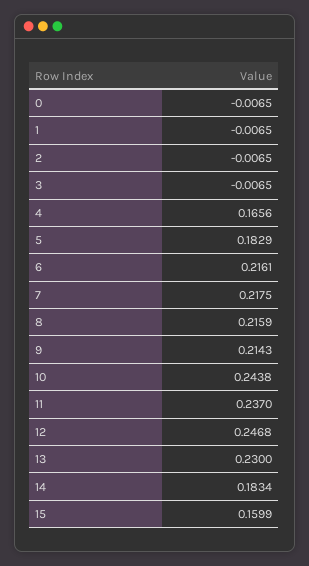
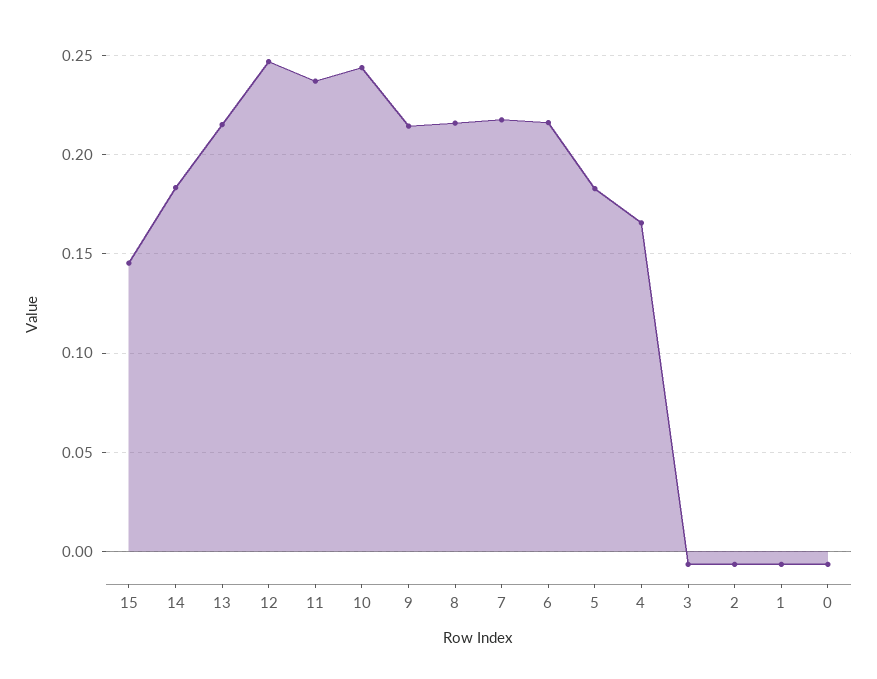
  {
    "0": -0.0065,
    "1": -0.0065,
    "2": -0.0065,
    "3": -0.0065,
    "4": 0.1656,
    "5": 0.1829,
    "6": 0.2161,
    "7": 0.2175,
    "8": 0.2159,
    "9": 0.2143,
    "10": 0.2438,
    "11": 0.237,
    "12": 0.2468,
-   "13": 0.23,
+   "13": 0.215,
    "14": 0.1834,
-   "15": 0.1599
+   "15": 0.145
  }

